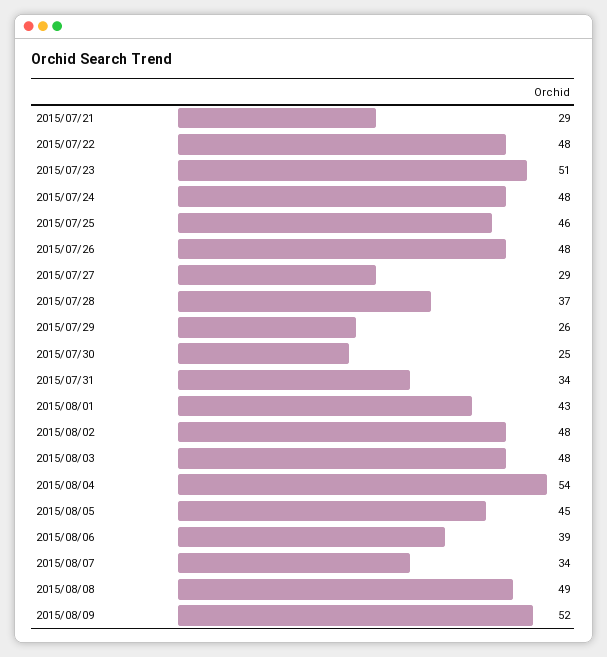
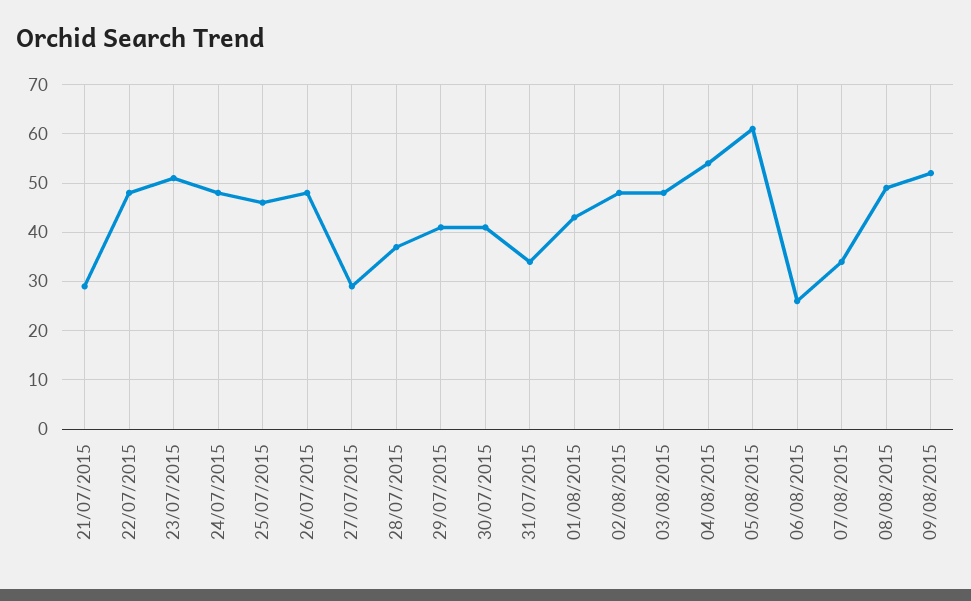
  {
    "2015/07/21": 29,
    "2015/07/22": 48,
    "2015/07/23": 51,
    "2015/07/24": 48,
    "2015/07/25": 46,
    "2015/07/26": 48,
    "2015/07/27": 29,
    "2015/07/28": 37,
-   "2015/07/29": 26,
+   "2015/07/29": 40,
-   "2015/07/30": 25,
+   "2015/07/30": 40,
    "2015/07/31": 34,
    "2015/08/01": 43,
    "2015/08/02": 48,
    "2015/08/03": 48,
    "2015/08/04": 54,
-   "2015/08/05": 45,
+   "2015/08/05": 60,
-   "2015/08/06": 39,
+   "2015/08/06": 25,
    "2015/08/07": 34,
    "2015/08/08": 49,
    "2015/08/09": 52
  }

